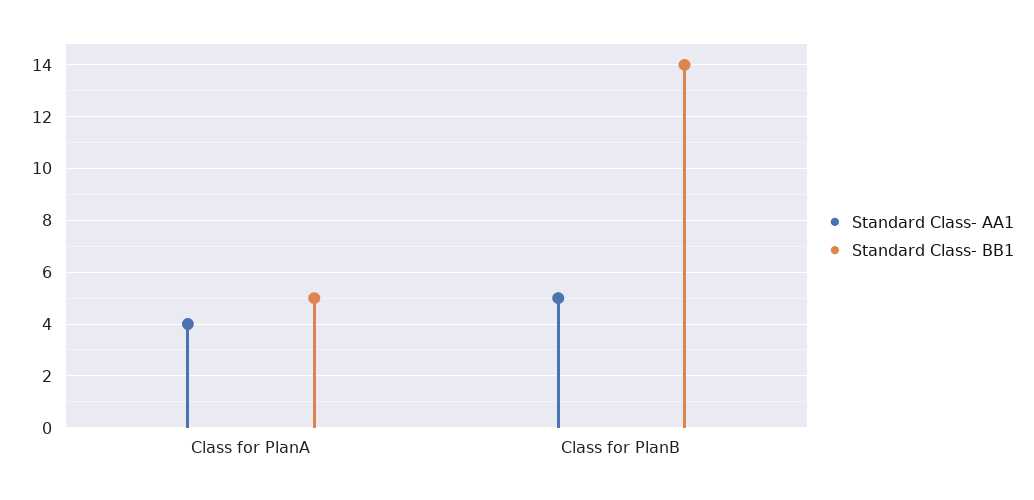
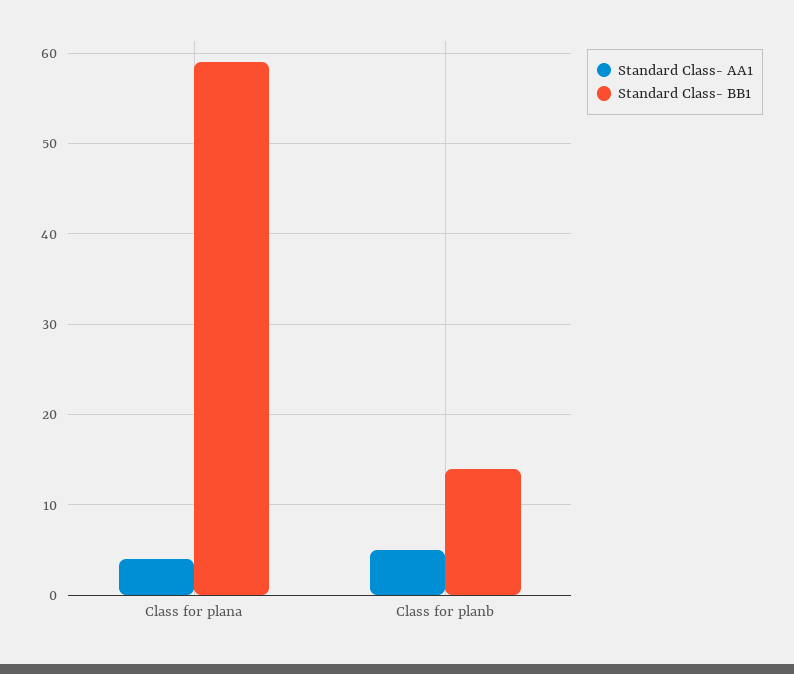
  {
    "Standard Class- AA1": {
      "Class for PlanA": 4,
      "Class for PlanB": 5
    },
    "Standard Class- BB1": {
-     "Class for PlanA": 5,
+     "Class for PlanA": 59,
      "Class for PlanB": 14
    }
  }

